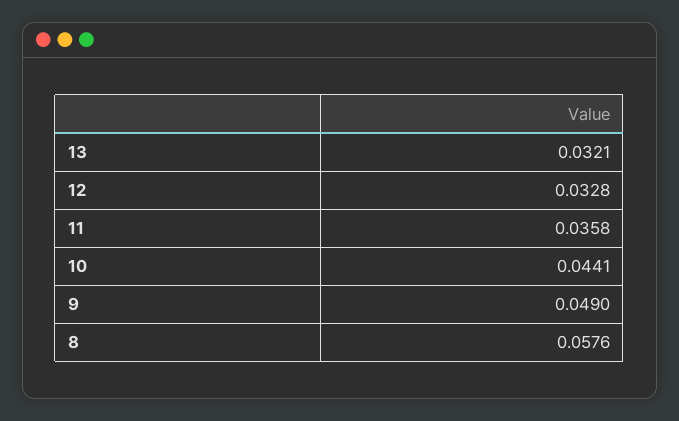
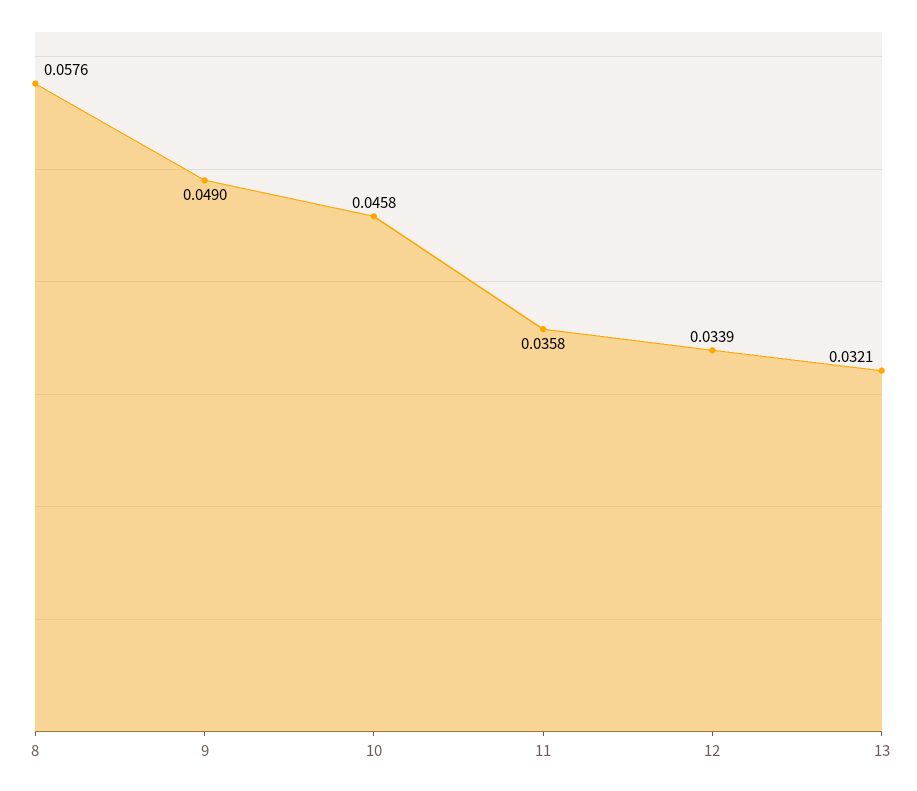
  {
    "13": 0.0321,
-   "12": 0.0328,
+   "12": 0.0339,
    "11": 0.0358,
-   "10": 0.0441,
+   "10": 0.0458,
    "9": 0.049,
    "8": 0.0576
  }

